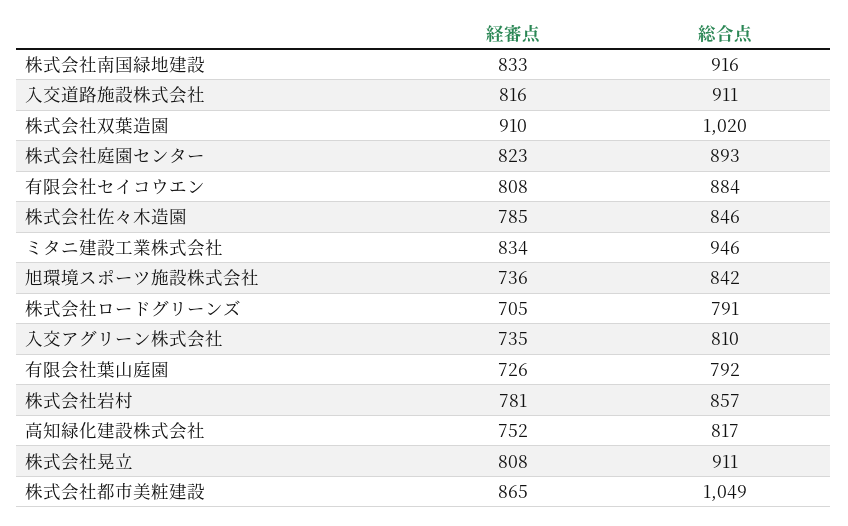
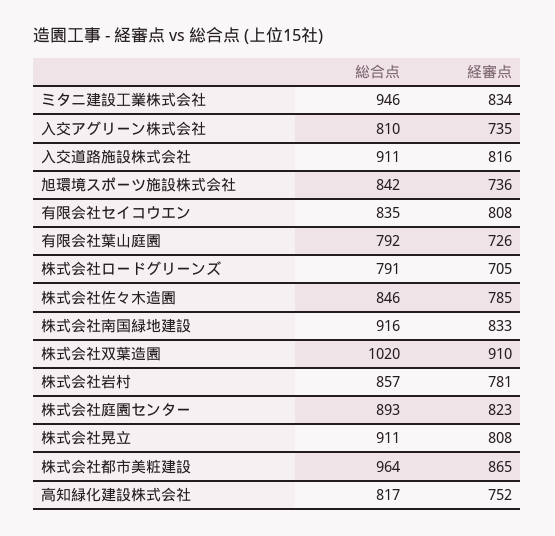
  {
    "経審点": {
      "株式会社南国緑地建設": 833,
      "入交道路施設株式会社": 816,
      "株式会社双葉造園": 910,
      "株式会社庭園センター": 823,
      "有限会社セイコウエン": 808,
      "株式会社佐々木造園": 785,
      "ミタニ建設工業株式会社": 834,
      "旭環境スポーツ施設株式会社": 736,
      "株式会社ロードグリーンズ": 705,
      "入交アグリーン株式会社": 735,
      "有限会社葉山庭園": 726,
      "株式会社岩村": 781,
      "高知緑化建設株式会社": 752,
      "株式会社晃立": 808,
      "株式会社都市美粧建設": 865
    },
    "総合点": {
      "株式会社南国緑地建設": 916,
      "入交道路施設株式会社": 911,
      "株式会社双葉造園": 1020,
      "株式会社庭園センター": 893,
-     "有限会社セイコウエン": 884,
+     "有限会社セイコウエン": 835,
      "株式会社佐々木造園": 846,
      "ミタニ建設工業株式会社": 946,
      "旭環境スポーツ施設株式会社": 842,
      "株式会社ロードグリーンズ": 791,
      "入交アグリーン株式会社": 810,
      "有限会社葉山庭園": 792,
      "株式会社岩村": 857,
      "高知緑化建設株式会社": 817,
      "株式会社晃立": 911,
-     "株式会社都市美粧建設": 1049
+     "株式会社都市美粧建設": 964
    }
  }

